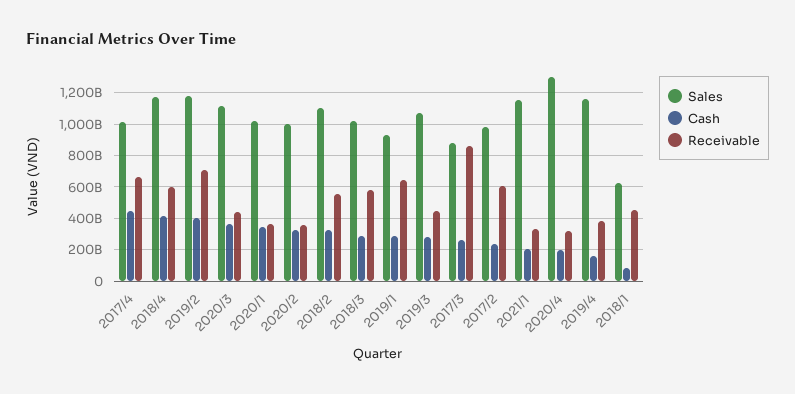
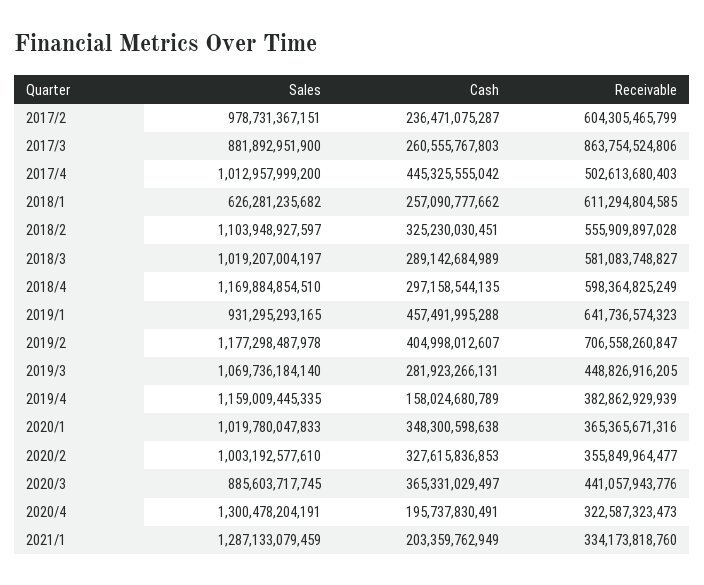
  {
    "Sales": {
      "2017/4": 1012957999200,
      "2018/4": 1169884854510,
      "2019/2": 1177298487978,
-     "2020/3": 1100000000000,
+     "2020/3": 885603717745,
      "2020/1": 1019780047833,
      "2020/2": 1003192577610,
      "2018/2": 1103948927597,
      "2018/3": 1019207004197,
      "2019/1": 931295293165,
      "2019/3": 1069736184140,
      "2017/3": 881892951900,
      "2017/2": 978731367151,
-     "2021/1": 1150000000000,
+     "2021/1": 1287133079459,
      "2020/4": 1300478204191,
      "2019/4": 1159009445335,
      "2018/1": 626281235682
    },
    "Cash": {
      "2017/4": 445325555042,
-     "2018/4": 400000000000,
+     "2018/4": 297158544135,
      "2019/2": 404998012607,
      "2020/3": 365331029497,
      "2020/1": 348300598638,
      "2020/2": 327615836853,
      "2018/2": 325230030451,
      "2018/3": 289142684989,
-     "2019/1": 300000000000,
+     "2019/1": 457491995288,
      "2019/3": 281923266131,
      "2017/3": 260555767803,
      "2017/2": 236471075287,
      "2021/1": 203359762949,
      "2020/4": 195737830491,
      "2019/4": 158024680789,
-     "2018/1": 100000000000
+     "2018/1": 257090777662
    },
    "Receivable": {
-     "2017/4": 650000000000,
+     "2017/4": 502613680403,
      "2018/4": 598364825249,
      "2019/2": 706558260847,
      "2020/3": 441057943776,
      "2020/1": 365365671316,
      "2020/2": 355849964477,
      "2018/2": 555909897028,
      "2018/3": 581083748827,
      "2019/1": 641736574323,
      "2019/3": 448826916205,
      "2017/3": 863754524806,
      "2017/2": 604305465799,
      "2021/1": 334173818760,
      "2020/4": 322587323473,
      "2019/4": 382862929939,
-     "2018/1": 450000000000
+     "2018/1": 611294804585
    }
  }

